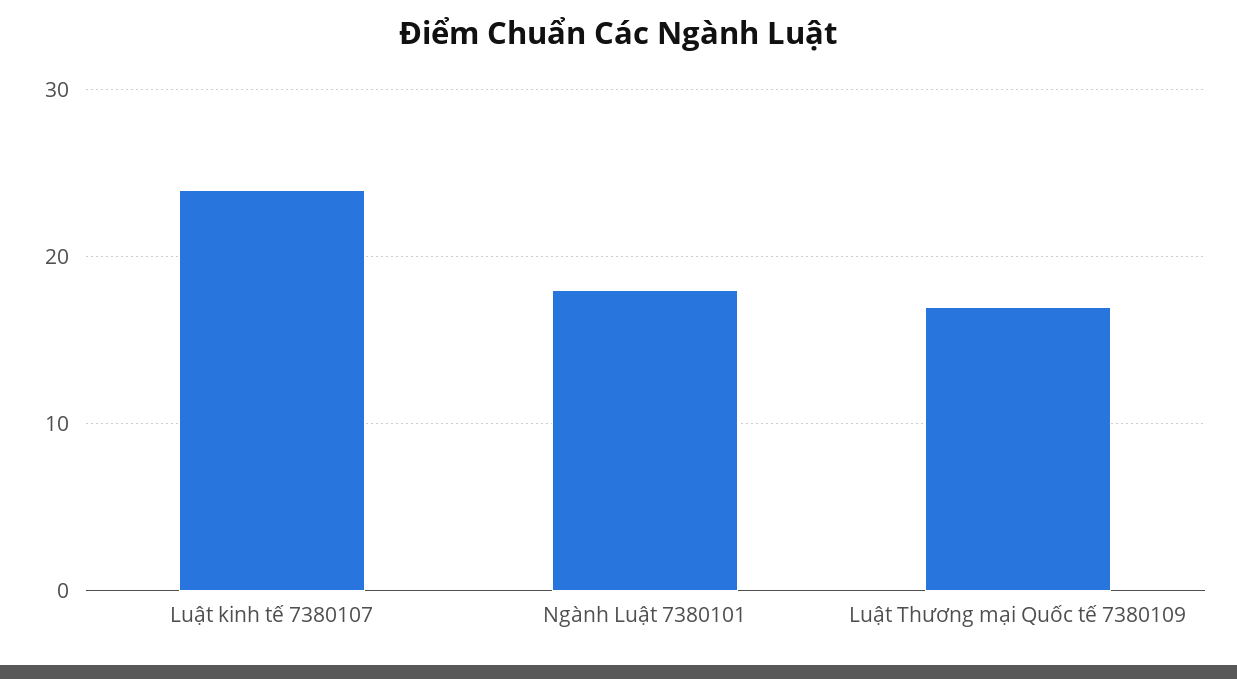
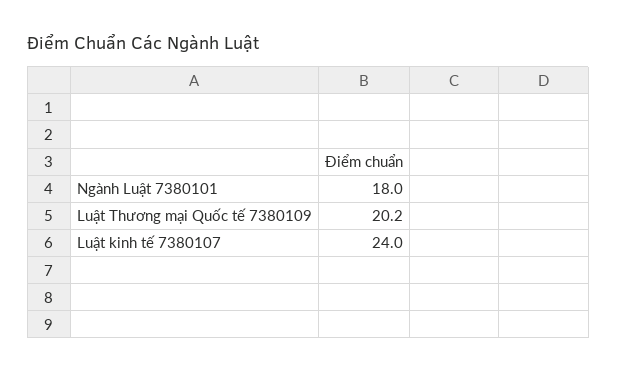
  {
    "Luật kinh tế 7380107": 24,
    "Ngành Luật 7380101": 18,
-   "Luật Thương mại Quốc tế 7380109": 17
+   "Luật Thương mại Quốc tế 7380109": 20.2
  }

